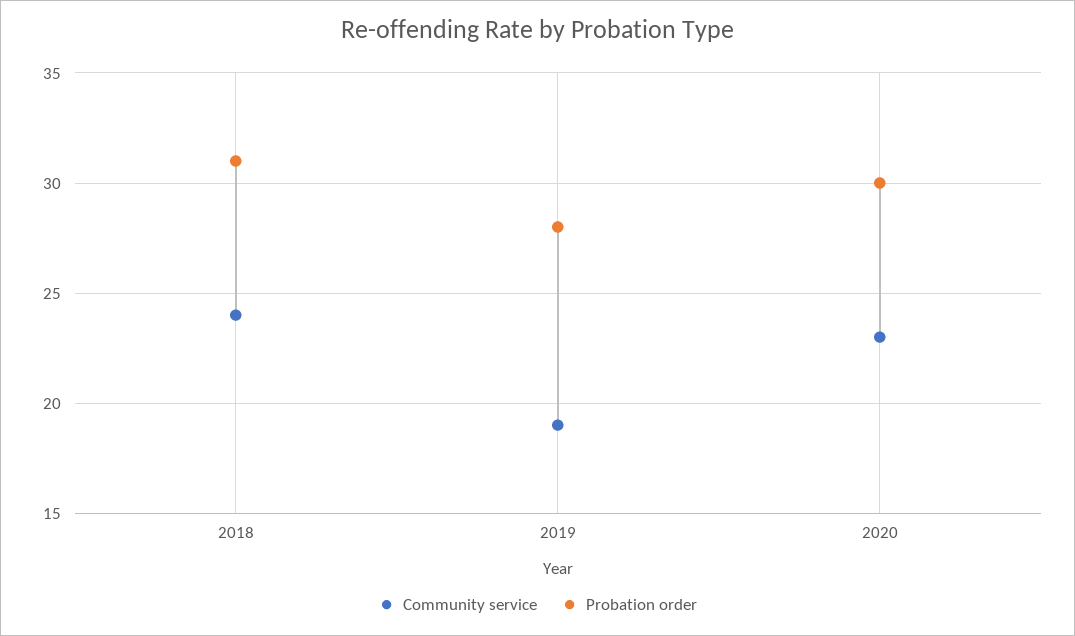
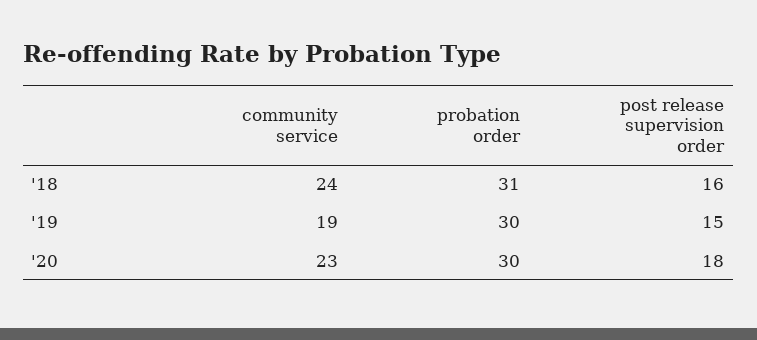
  {
    "Community service": {
      "2018": 24,
      "2019": 19,
      "2020": 23
    },
    "Probation order": {
      "2018": 31,
-     "2019": 28,
+     "2019": 30,
      "2020": 30
-   }
+   },
+   "post release supervision order": {
+     "2018": 16,
+     "2019": 15,
+     "2020": 18
+   }
  }

